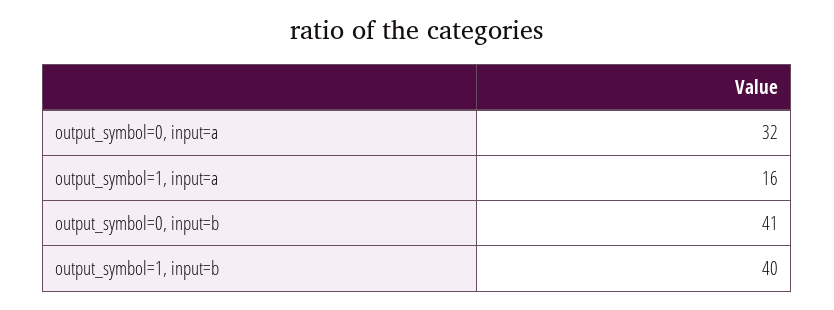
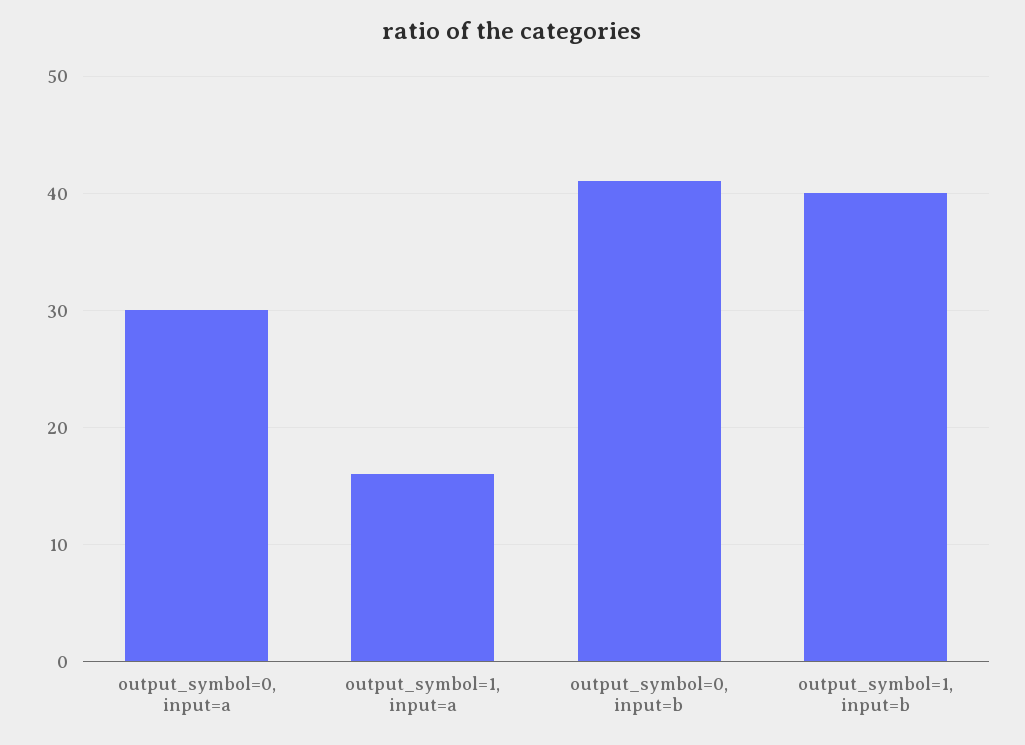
  {
-   "output_symbol=0, input=a": 32,
+   "output_symbol=0, input=a": 30,
    "output_symbol=1, input=a": 16,
    "output_symbol=0, input=b": 41,
    "output_symbol=1, input=b": 40
  }

